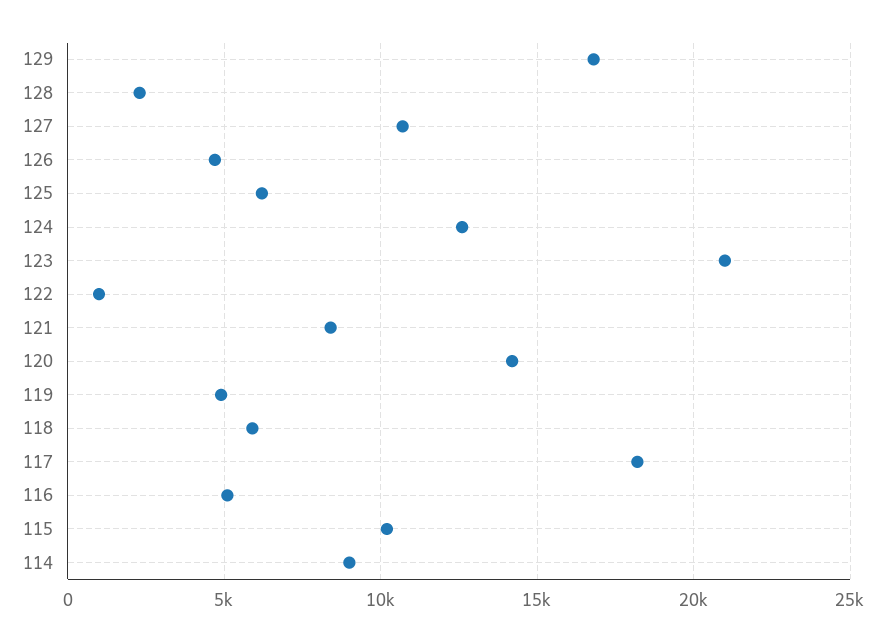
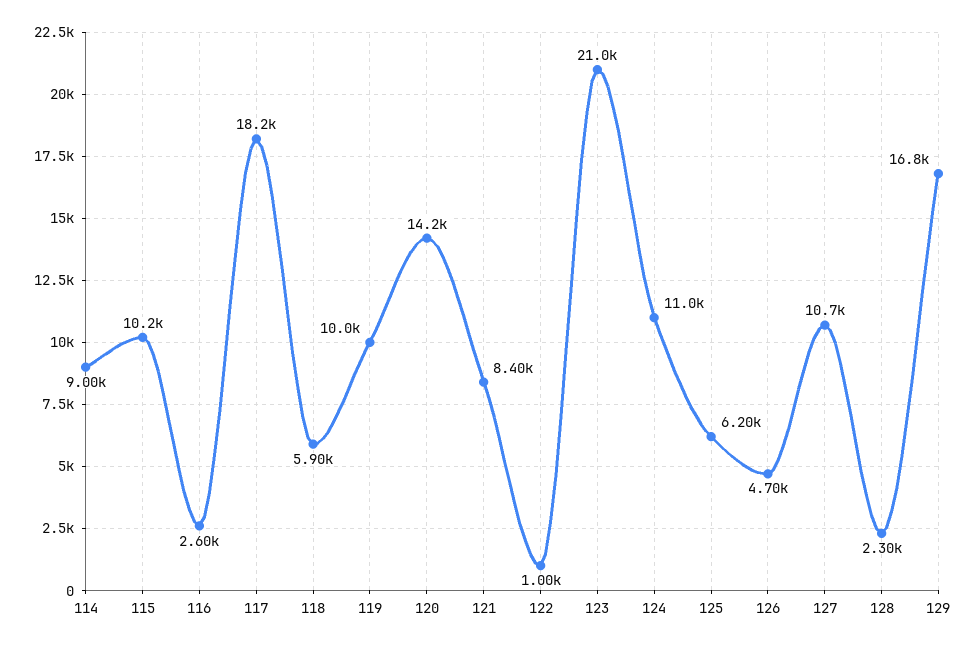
  {
    "129": 16800,
    "128": 2300,
    "127": 10700,
    "126": 4700,
    "125": 6200,
-   "124": 12500,
+   "124": 11000,
    "123": 21000,
    "122": 1000,
    "121": 8400,
    "120": 14200,
-   "119": 5000,
+   "119": 10000,
    "118": 5900,
    "117": 18200,
-   "116": 5000,
+   "116": 2600,
    "115": 10200,
    "114": 9000
  }

